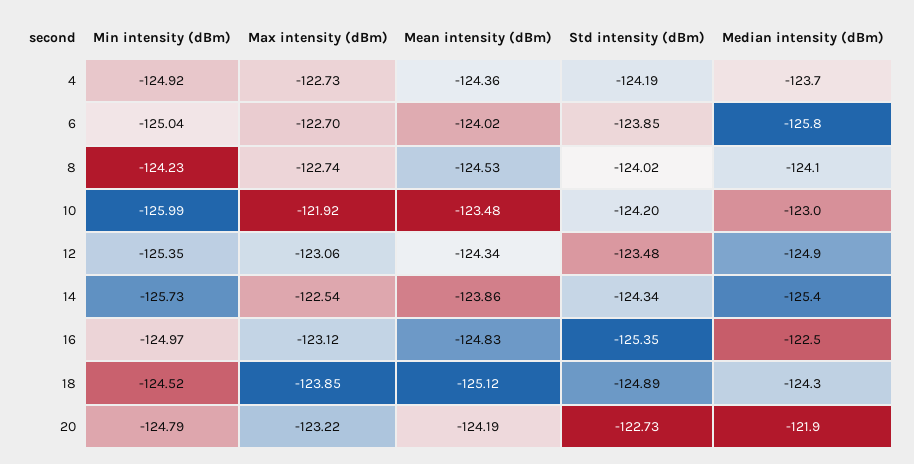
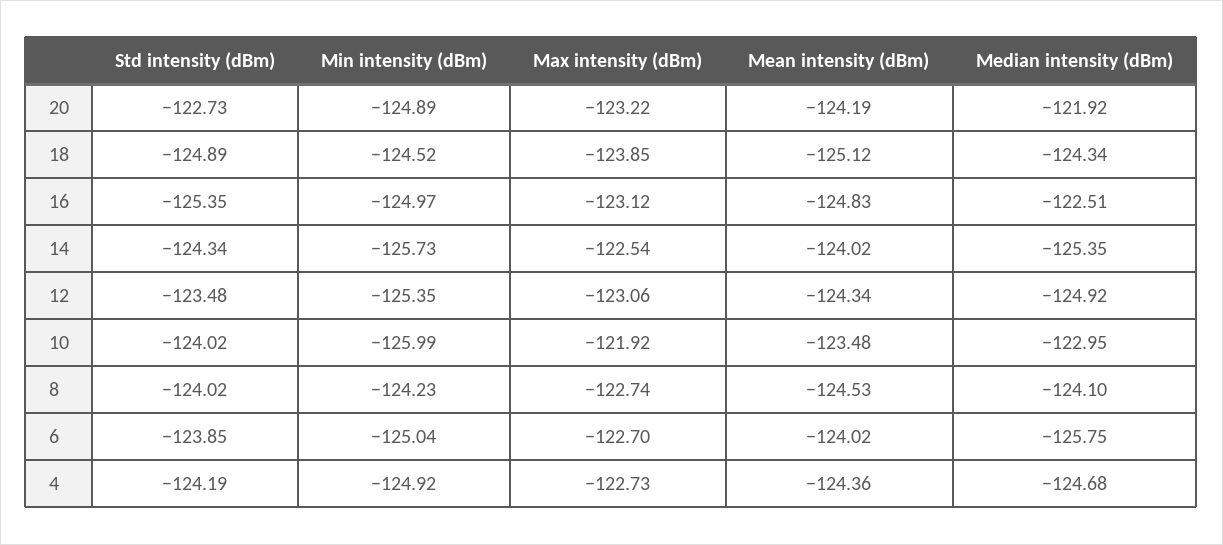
  {
    "Min intensity (dBm)": {
      "4": -124.92,
      "6": -125.04,
      "8": -124.23,
      "10": -125.99,
      "12": -125.35,
      "14": -125.73,
      "16": -124.97,
      "18": -124.52,
-     "20": -124.79
+     "20": -124.89
    },
    "Max intensity (dBm)": {
      "4": -122.73,
      "6": -122.7,
      "8": -122.74,
      "10": -121.92,
      "12": -123.06,
      "14": -122.54,
      "16": -123.12,
      "18": -123.85,
      "20": -123.22
    },
    "Mean intensity (dBm)": {
      "4": -124.36,
      "6": -124.02,
      "8": -124.53,
      "10": -123.48,
      "12": -124.34,
-     "14": -123.86,
+     "14": -124.02,
      "16": -124.83,
      "18": -125.12,
      "20": -124.19
    },
    "Std intensity (dBm)": {
      "4": -124.19,
      "6": -123.85,
      "8": -124.02,
-     "10": -124.2,
+     "10": -124.02,
      "12": -123.48,
      "14": -124.34,
      "16": -125.35,
      "18": -124.89,
      "20": -122.73
    },
    "Median intensity (dBm)": {
-     "4": -123.7,
+     "4": -124.68,
      "6": -125.75,
      "8": -124.1,
      "10": -122.95,
      "12": -124.92,
      "14": -125.35,
      "16": -122.51,
      "18": -124.34,
      "20": -121.92
    }
  }

